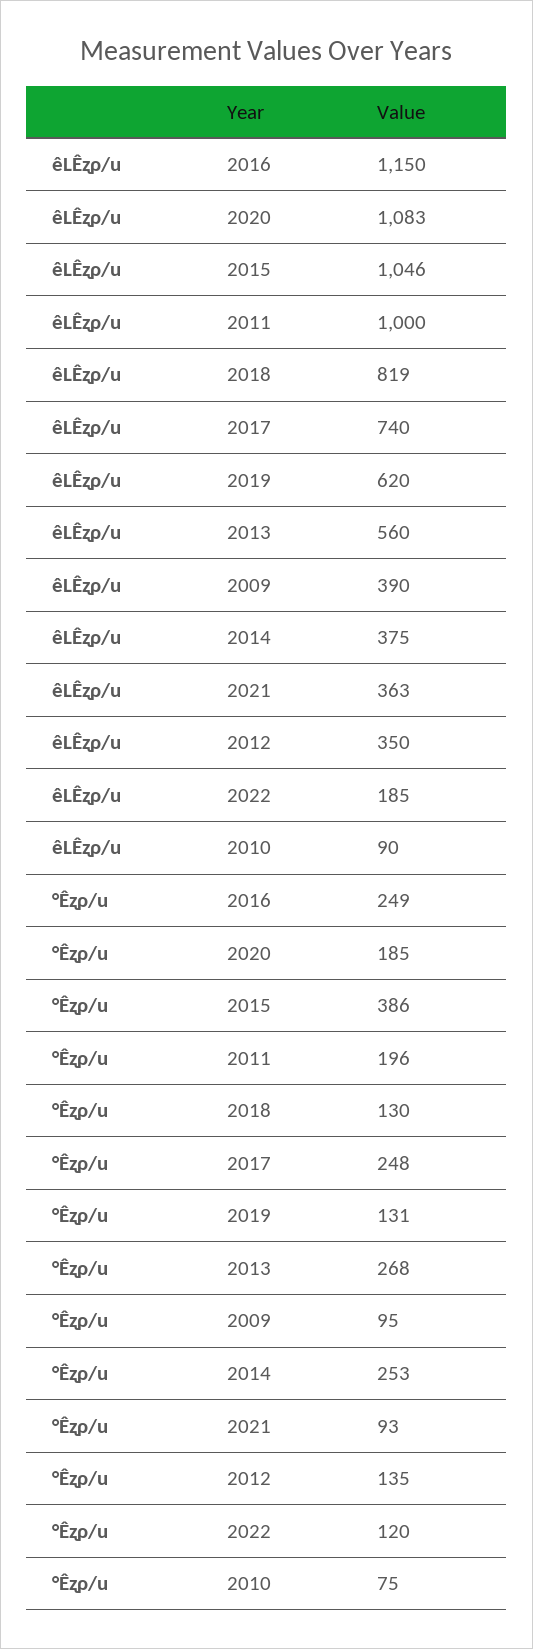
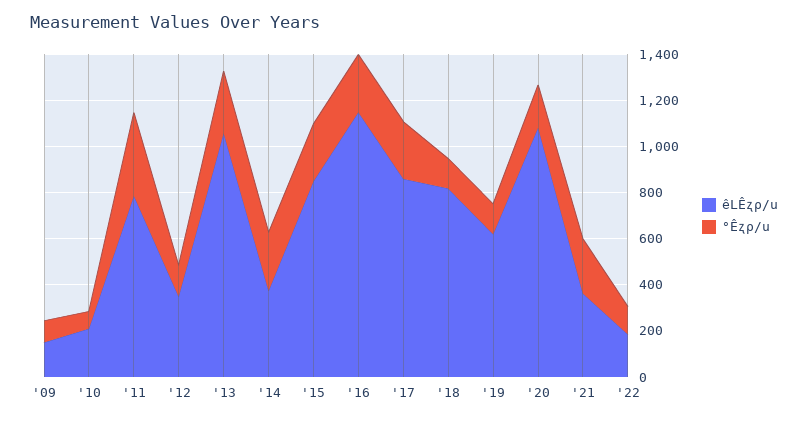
  {
    "êLÊʐρ/u": {
      "2016": 1150,
      "2020": 1083,
-     "2015": 1046,
+     "2015": 850,
-     "2011": 1000,
+     "2011": 800,
      "2018": 819,
-     "2017": 740,
+     "2017": 850,
      "2019": 620,
-     "2013": 560,
+     "2013": 1050,
-     "2009": 390,
+     "2009": 150,
      "2014": 375,
      "2021": 363,
      "2012": 350,
      "2022": 185,
-     "2010": 90
+     "2010": 200
    },
    "°Êʐρ/u": {
      "2016": 249,
      "2020": 185,
-     "2015": 386,
+     "2015": 250,
-     "2011": 196,
+     "2011": 350,
      "2018": 130,
      "2017": 248,
      "2019": 131,
      "2013": 268,
      "2009": 95,
      "2014": 253,
-     "2021": 93,
+     "2021": 250,
      "2012": 135,
      "2022": 120,
      "2010": 75
    }
  }

